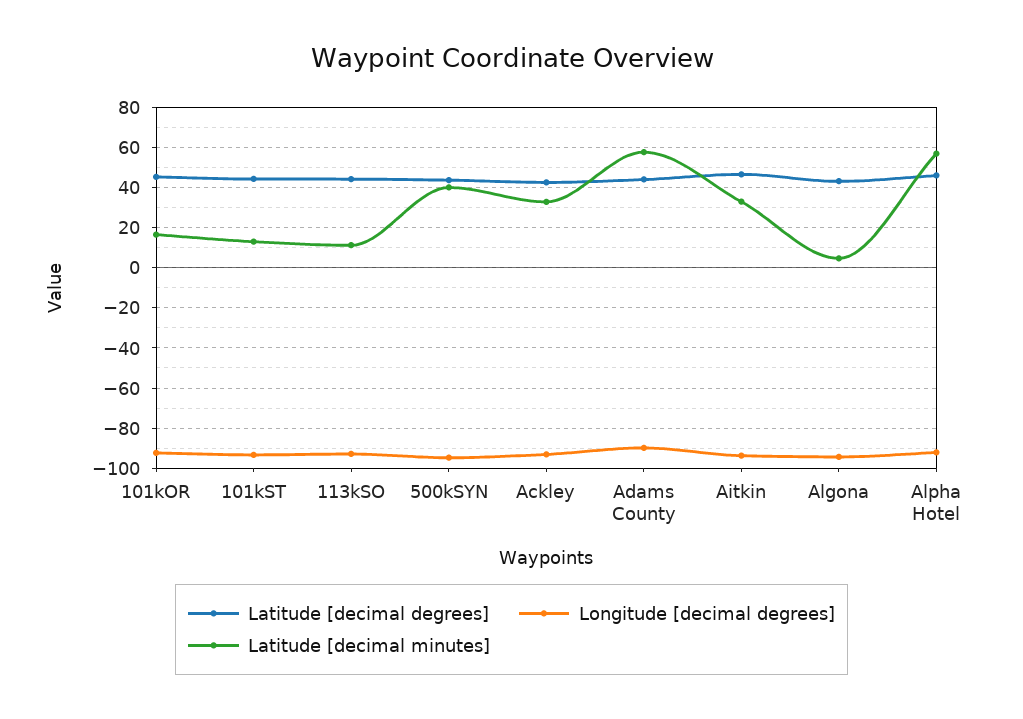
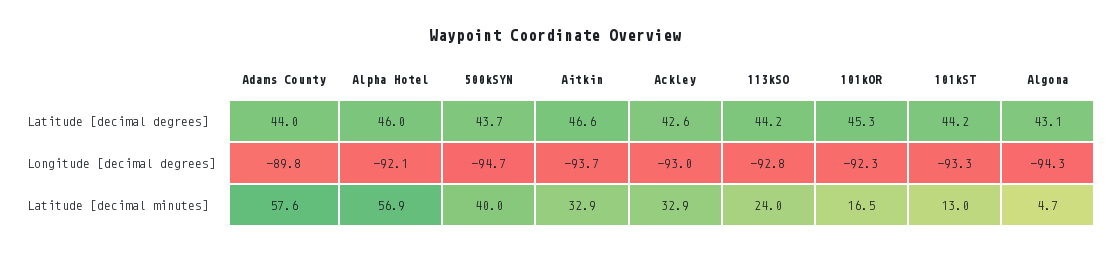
  {
    "Latitude [decimal degrees]": {
      "101kOR": 45.3,
      "101kST": 44.2,
      "113kSO": 44.2,
      "500kSYN": 43.7,
      "Ackley": 42.6,
      "Adams County": 44,
      "Aitkin": 46.6,
      "Algona": 43.1,
      "Alpha Hotel": 46
    },
    "Longitude [decimal degrees]": {
      "101kOR": -92.3,
      "101kST": -93.3,
      "113kSO": -92.8,
      "500kSYN": -94.7,
      "Ackley": -93,
      "Adams County": -89.8,
      "Aitkin": -93.7,
      "Algona": -94.3,
      "Alpha Hotel": -92.1
    },
    "Latitude [decimal minutes]": {
      "101kOR": 16.5,
      "101kST": 13,
-     "113kSO": 10,
+     "113kSO": 24,
      "500kSYN": 40,
      "Ackley": 32.9,
      "Adams County": 57.6,
      "Aitkin": 32.9,
      "Algona": 4.7,
      "Alpha Hotel": 56.9
    }
  }

